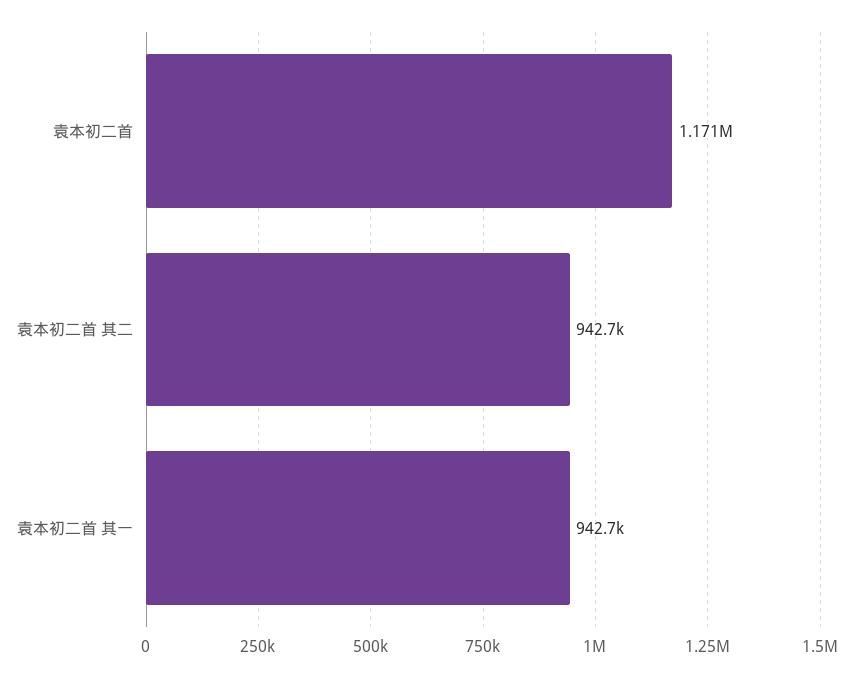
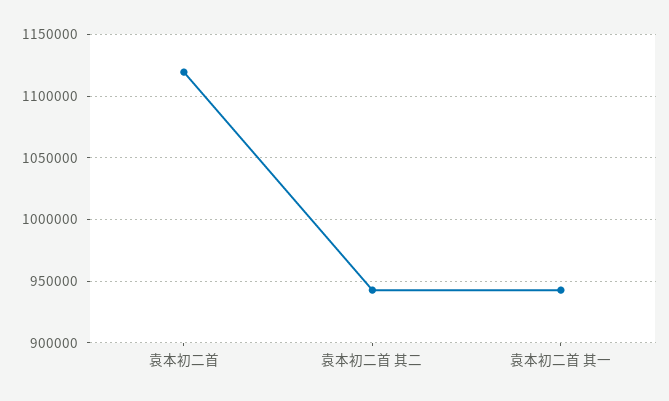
  {
-   "袁本初二首": 1171000,
+   "袁本初二首": 1120000,
    "袁本初二首 其二": 942700,
    "袁本初二首 其一": 942700
  }

